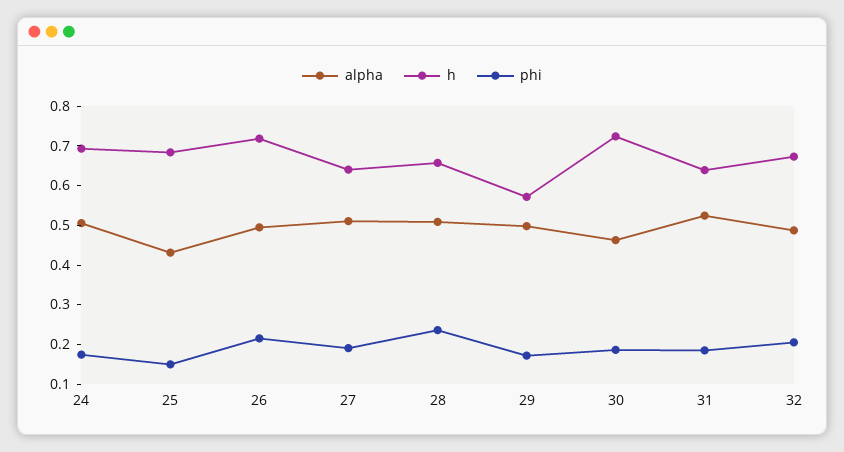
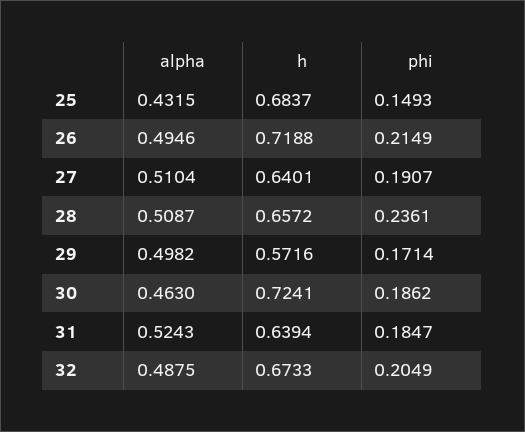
  {
    "alpha": {
-     "24": 0.5,
      "25": 0.4315,
      "26": 0.4946,
      "27": 0.5104,
      "28": 0.5087,
      "29": 0.4982,
      "30": 0.463,
      "31": 0.5243,
      "32": 0.4875
    },
    "h": {
-     "24": 0.7,
      "25": 0.6837,
      "26": 0.7188,
      "27": 0.6401,
      "28": 0.6572,
      "29": 0.5716,
      "30": 0.7241,
      "31": 0.6394,
      "32": 0.6733
    },
    "phi": {
-     "24": 0.175,
      "25": 0.1493,
      "26": 0.2149,
      "27": 0.1907,
      "28": 0.2361,
      "29": 0.1714,
      "30": 0.1862,
      "31": 0.1847,
      "32": 0.2049
    }
  }

